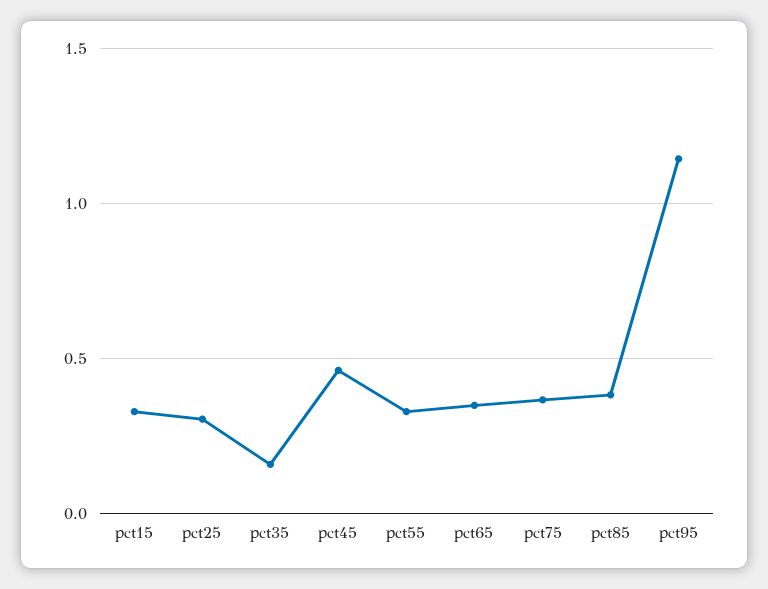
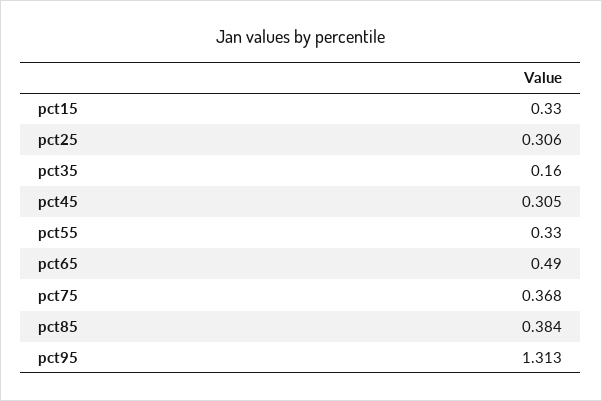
  {
    "pct15": 0.33,
    "pct25": 0.306,
    "pct35": 0.16,
-   "pct45": 0.45,
+   "pct45": 0.305,
    "pct55": 0.33,
-   "pct65": 0.35,
+   "pct65": 0.49,
    "pct75": 0.368,
    "pct85": 0.384,
-   "pct95": 1.15
+   "pct95": 1.313
  }

